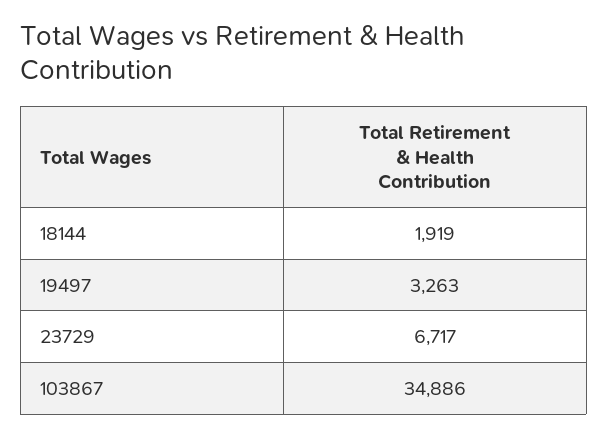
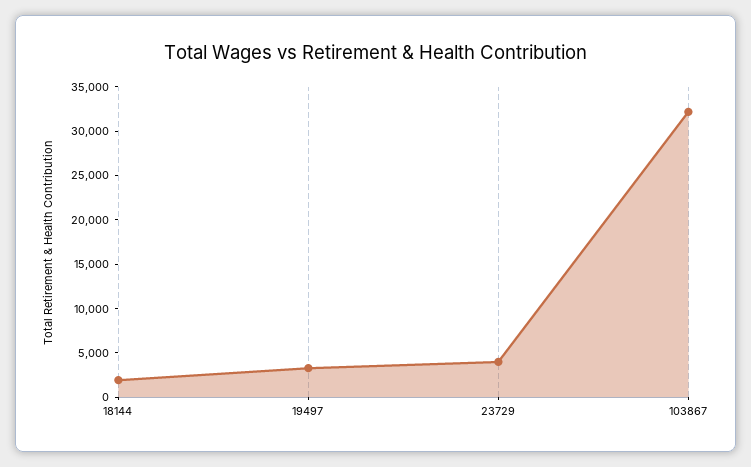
  {
    "18144": 1919,
    "19497": 3263,
-   "23729": 6717,
+   "23729": 4000,
-   "103867": 34886
+   "103867": 32000
  }

